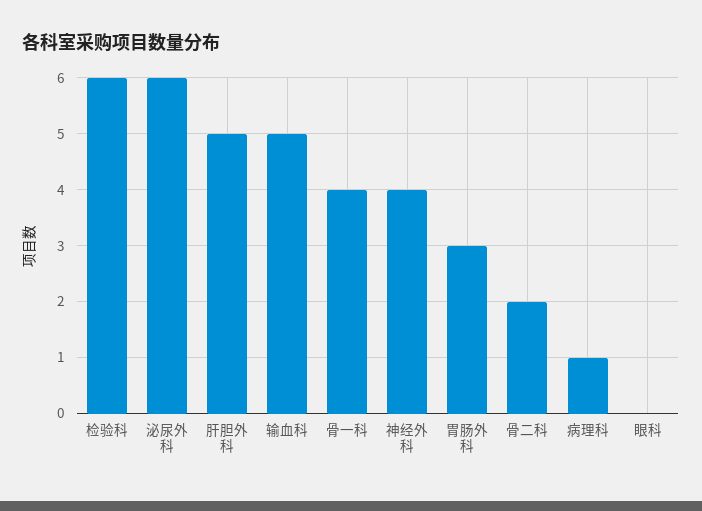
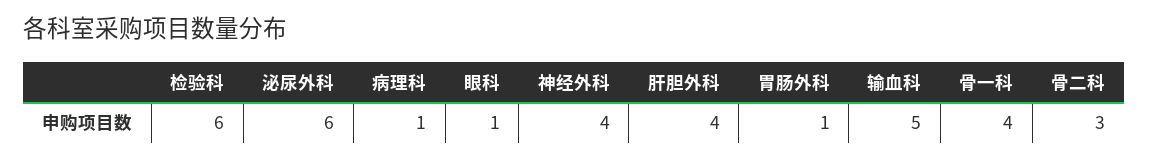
  {
    "检验科": 6,
    "泌尿外科": 6,
-   "肝胆外科": 5,
+   "肝胆外科": 4,
    "输血科": 5,
    "骨一科": 4,
    "神经外科": 4,
-   "胃肠外科": 3,
+   "胃肠外科": 1,
-   "骨二科": 2,
+   "骨二科": 3,
    "病理科": 1,
-   "眼科": 0
+   "眼科": 1
  }

